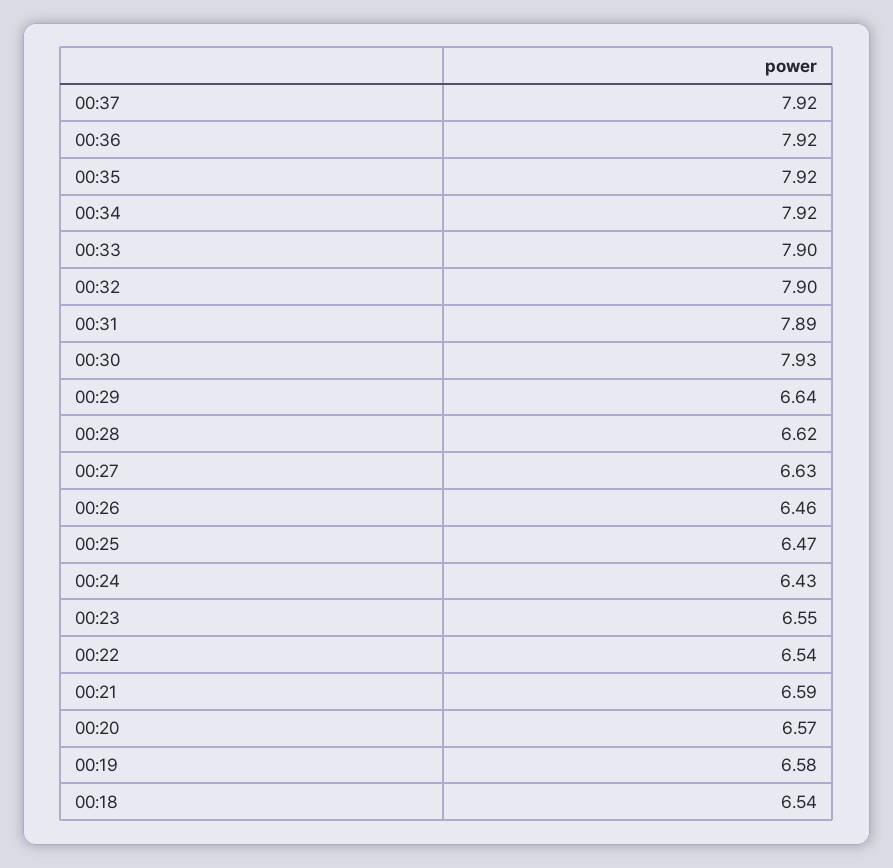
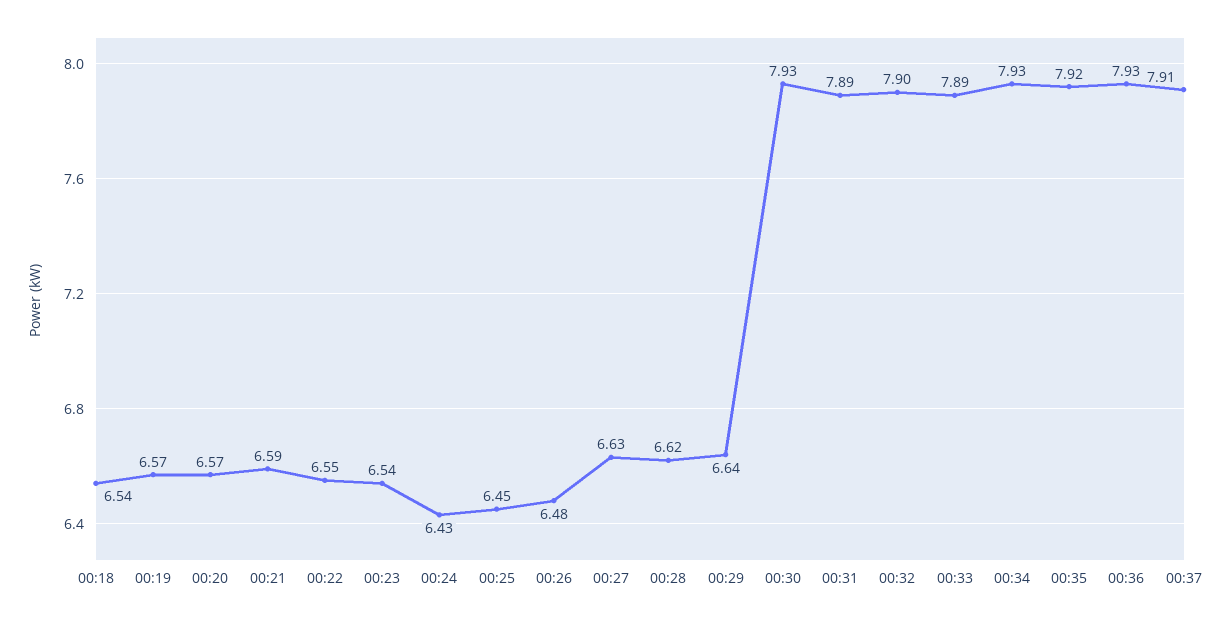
  {
-   "00:37": 7.92,
+   "00:37": 7.91,
-   "00:36": 7.92,
+   "00:36": 7.93,
    "00:35": 7.92,
-   "00:34": 7.92,
+   "00:34": 7.93,
-   "00:33": 7.9,
+   "00:33": 7.89,
    "00:32": 7.9,
    "00:31": 7.89,
    "00:30": 7.93,
    "00:29": 6.64,
    "00:28": 6.62,
    "00:27": 6.63,
-   "00:26": 6.46,
+   "00:26": 6.48,
-   "00:25": 6.47,
+   "00:25": 6.45,
    "00:24": 6.43,
-   "00:23": 6.55,
+   "00:23": 6.54,
-   "00:22": 6.54,
+   "00:22": 6.55,
    "00:21": 6.59,
    "00:20": 6.57,
-   "00:19": 6.58,
+   "00:19": 6.57,
    "00:18": 6.54
  }

